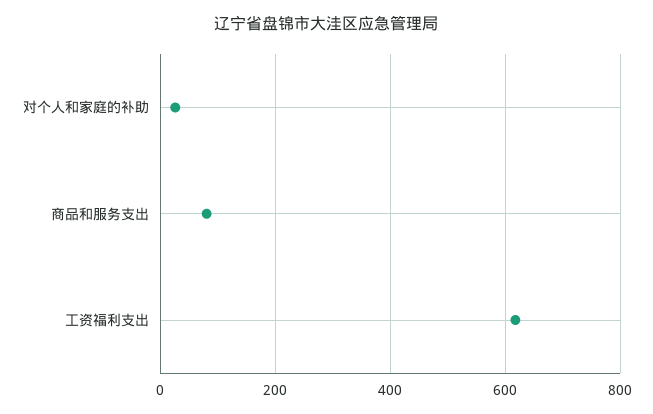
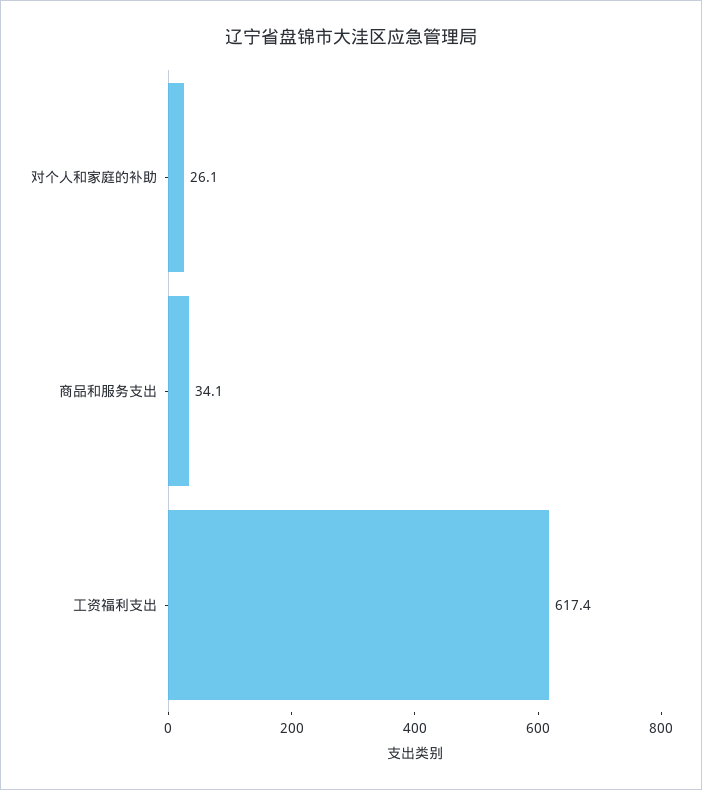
  {
    "对个人和家庭的补助": 26.1,
-   "商品和服务支出": 80,
+   "商品和服务支出": 34.1,
    "工资福利支出": 617.4
  }

